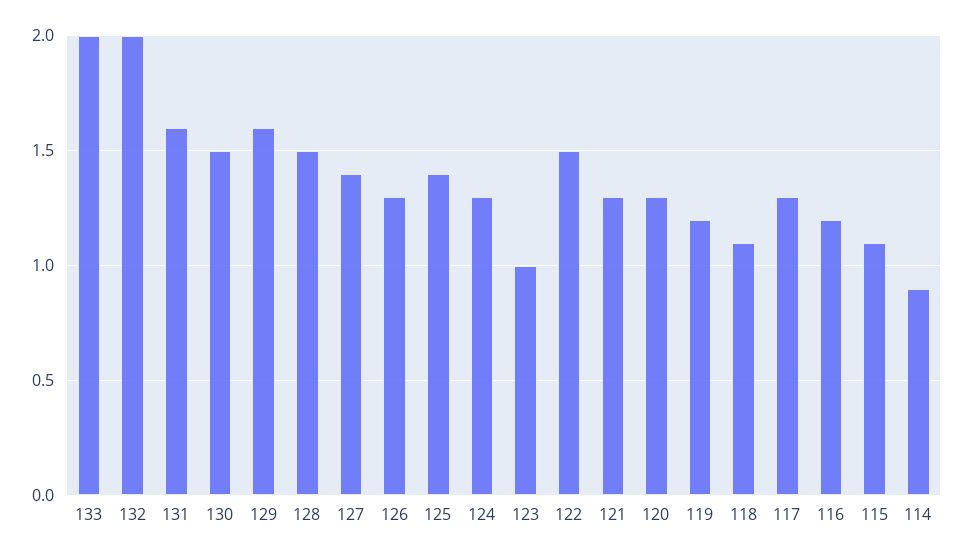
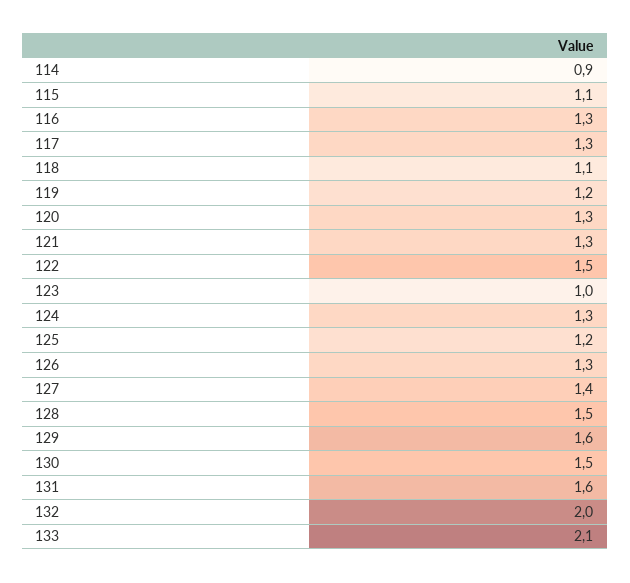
  {
-   "133": 2,
+   "133": 2.1,
    "132": 2,
    "131": 1.6,
    "130": 1.5,
    "129": 1.6,
    "128": 1.5,
    "127": 1.4,
    "126": 1.3,
-   "125": 1.4,
+   "125": 1.2,
    "124": 1.3,
    "123": 1,
    "122": 1.5,
    "121": 1.3,
    "120": 1.3,
    "119": 1.2,
    "118": 1.1,
    "117": 1.3,
-   "116": 1.2,
+   "116": 1.3,
    "115": 1.1,
    "114": 0.9
  }

